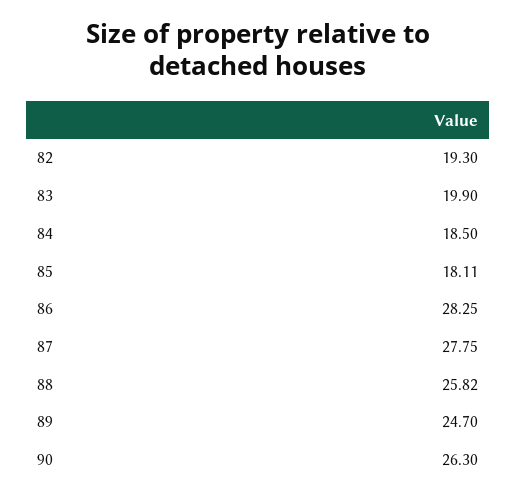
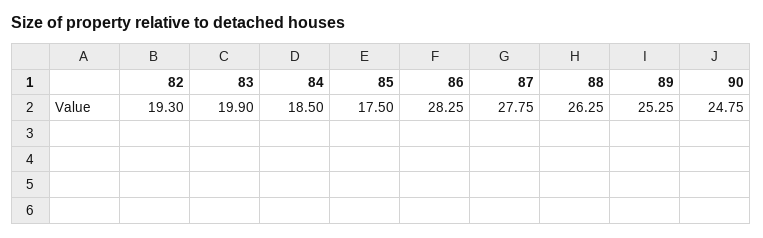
  {
    "82": 19.3,
    "83": 19.9,
    "84": 18.5,
-   "85": 18.11,
+   "85": 17.5,
    "86": 28.25,
    "87": 27.75,
-   "88": 25.82,
+   "88": 26.25,
-   "89": 24.7,
+   "89": 25.25,
-   "90": 26.3
+   "90": 24.75
  }

